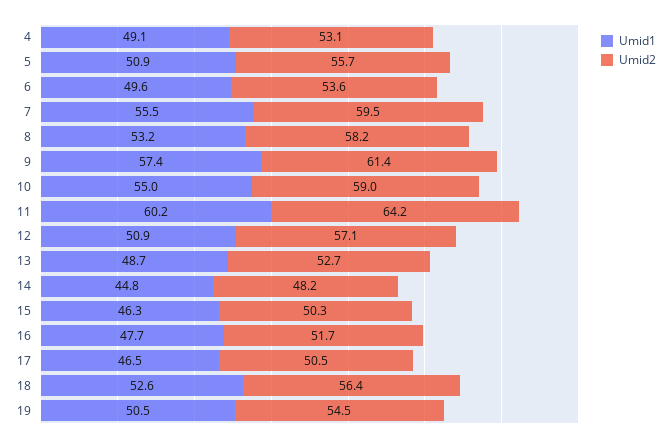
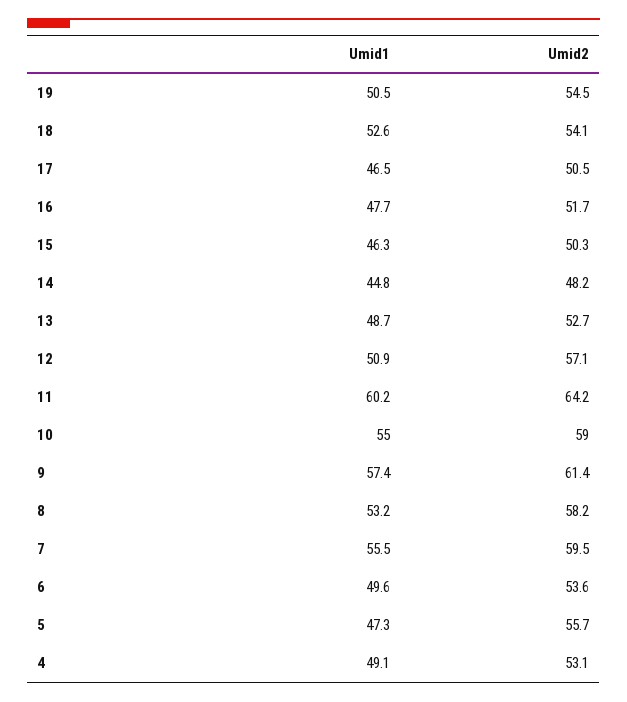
  {
    "Umid1": {
      "4": 49.1,
-     "5": 50.9,
+     "5": 47.3,
      "6": 49.6,
      "7": 55.5,
      "8": 53.2,
      "9": 57.4,
      "10": 55,
      "11": 60.2,
      "12": 50.9,
      "13": 48.7,
      "14": 44.8,
      "15": 46.3,
      "16": 47.7,
      "17": 46.5,
      "18": 52.6,
      "19": 50.5
    },
    "Umid2": {
      "4": 53.1,
      "5": 55.7,
      "6": 53.6,
      "7": 59.5,
      "8": 58.2,
      "9": 61.4,
      "10": 59,
      "11": 64.2,
      "12": 57.1,
      "13": 52.7,
      "14": 48.2,
      "15": 50.3,
      "16": 51.7,
      "17": 50.5,
-     "18": 56.4,
+     "18": 54.1,
      "19": 54.5
    }
  }

